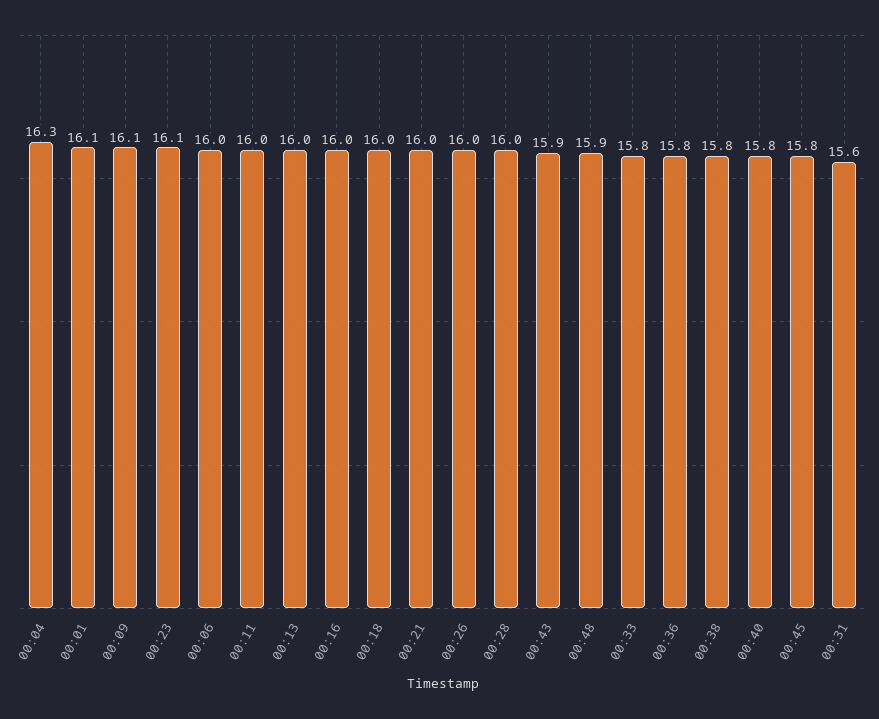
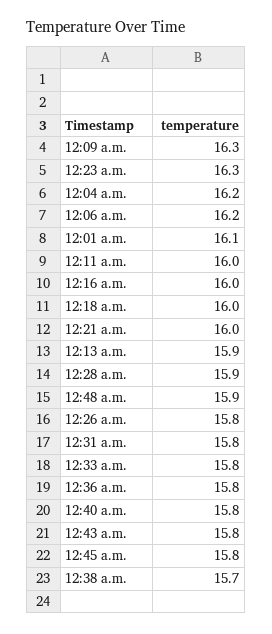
  {
-   "00:04": 16.3,
+   "00:04": 16.2,
    "00:01": 16.1,
-   "00:09": 16.1,
+   "00:09": 16.3,
-   "00:23": 16.1,
+   "00:23": 16.3,
-   "00:06": 16,
+   "00:06": 16.2,
    "00:11": 16,
-   "00:13": 16,
+   "00:13": 15.9,
    "00:16": 16,
    "00:18": 16,
    "00:21": 16,
-   "00:26": 16,
+   "00:26": 15.8,
-   "00:28": 16,
+   "00:28": 15.9,
-   "00:43": 15.9,
+   "00:43": 15.8,
    "00:48": 15.9,
    "00:33": 15.8,
    "00:36": 15.8,
-   "00:38": 15.8,
+   "00:38": 15.7,
    "00:40": 15.8,
    "00:45": 15.8,
-   "00:31": 15.6
+   "00:31": 15.8
  }

